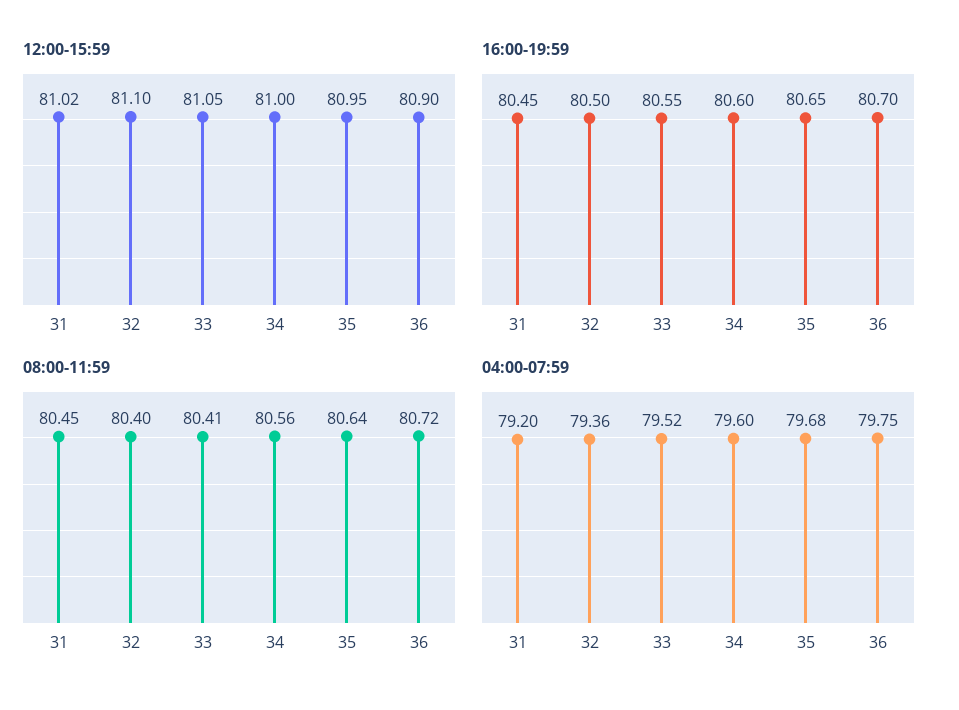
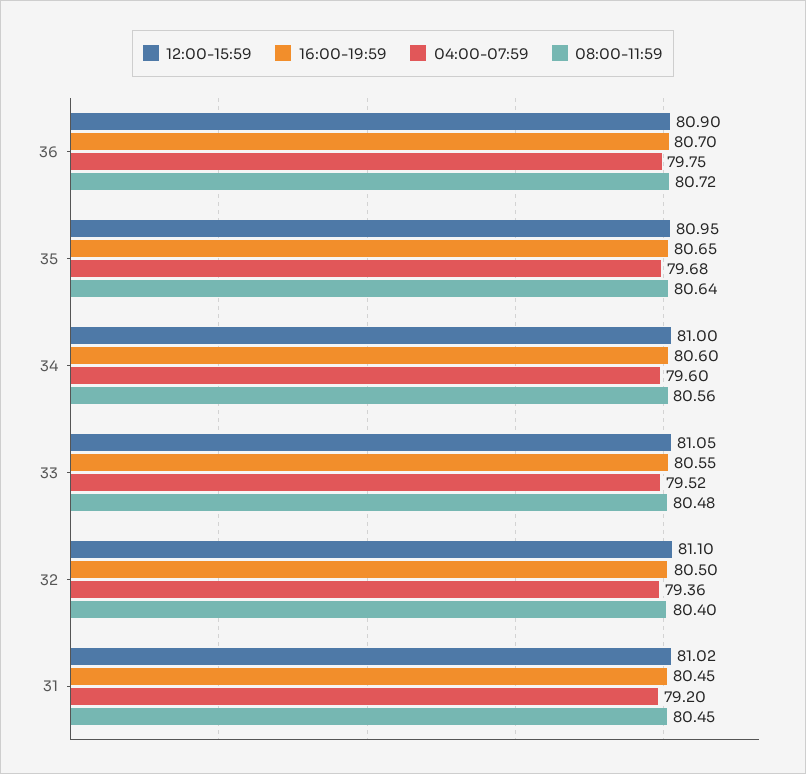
  {
    "12:00-15:59": {
      "31": 81.02,
      "32": 81.1,
      "33": 81.05,
      "34": 81,
      "35": 80.95,
      "36": 80.9
    },
    "16:00-19:59": {
      "31": 80.45,
      "32": 80.5,
      "33": 80.55,
      "34": 80.6,
      "35": 80.65,
      "36": 80.7
    },
    "08:00-11:59": {
      "31": 80.45,
      "32": 80.4,
-     "33": 80.41,
+     "33": 80.48,
      "34": 80.56,
      "35": 80.64,
      "36": 80.72
    },
    "04:00-07:59": {
      "31": 79.2,
      "32": 79.36,
      "33": 79.52,
      "34": 79.6,
      "35": 79.68,
      "36": 79.75
    }
  }

